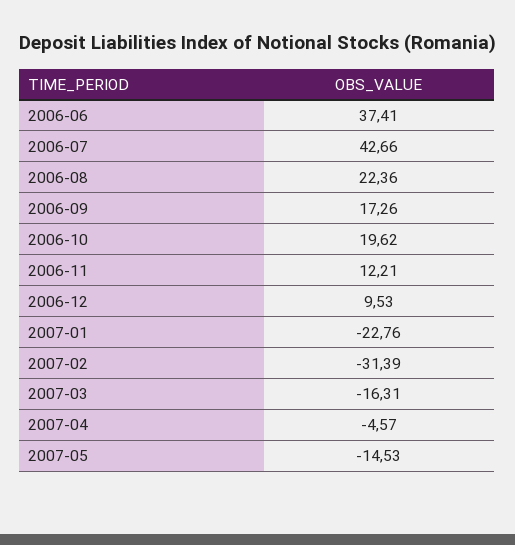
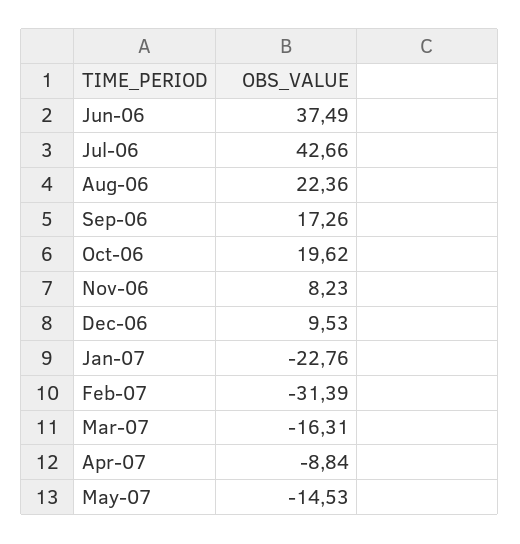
  {
-   "2006-06": 37.41,
+   "2006-06": 37.49,
    "2006-07": 42.66,
    "2006-08": 22.36,
    "2006-09": 17.26,
    "2006-10": 19.62,
-   "2006-11": 12.21,
+   "2006-11": 8.23,
    "2006-12": 9.53,
    "2007-01": -22.76,
    "2007-02": -31.39,
    "2007-03": -16.31,
-   "2007-04": -4.57,
+   "2007-04": -8.84,
    "2007-05": -14.53
  }

